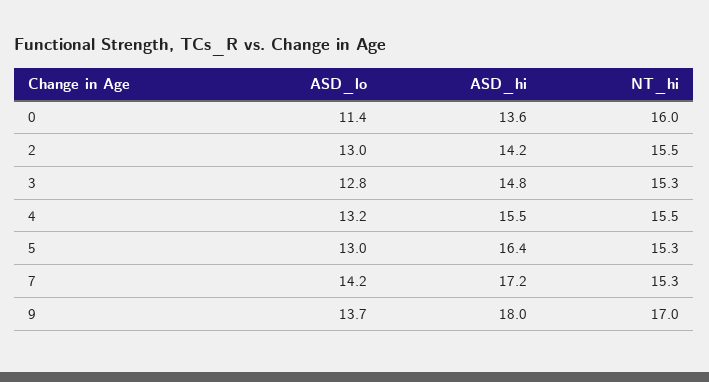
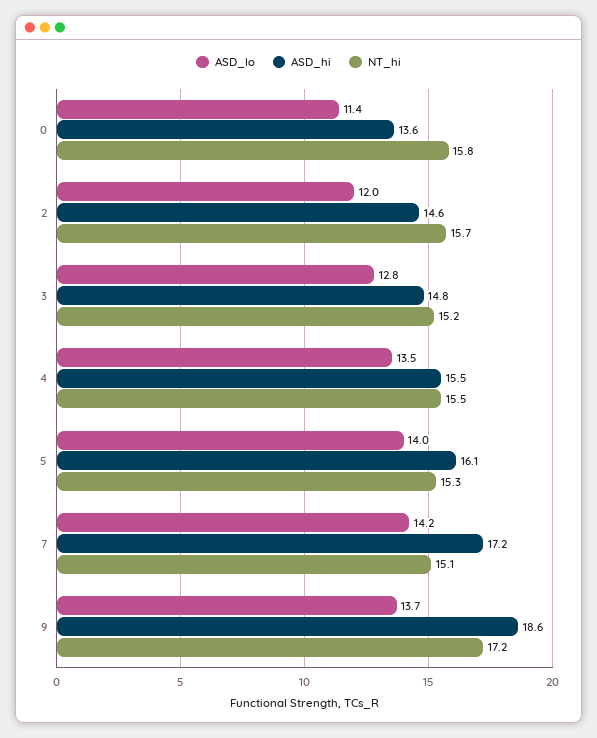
  {
    "ASD_lo": {
      "0": 11.4,
-     "2": 13,
+     "2": 12,
      "3": 12.8,
-     "4": 13.2,
+     "4": 13.5,
-     "5": 13,
+     "5": 14,
      "7": 14.2,
      "9": 13.7
    },
    "ASD_hi": {
      "0": 13.6,
-     "2": 14.2,
+     "2": 14.6,
      "3": 14.8,
      "4": 15.5,
-     "5": 16.4,
+     "5": 16.1,
      "7": 17.2,
-     "9": 18
+     "9": 18.6
    },
    "NT_hi": {
-     "0": 16,
+     "0": 15.8,
-     "2": 15.5,
+     "2": 15.7,
-     "3": 15.3,
+     "3": 15.2,
      "4": 15.5,
      "5": 15.3,
-     "7": 15.3,
+     "7": 15.1,
-     "9": 17
+     "9": 17.2
    }
  }

